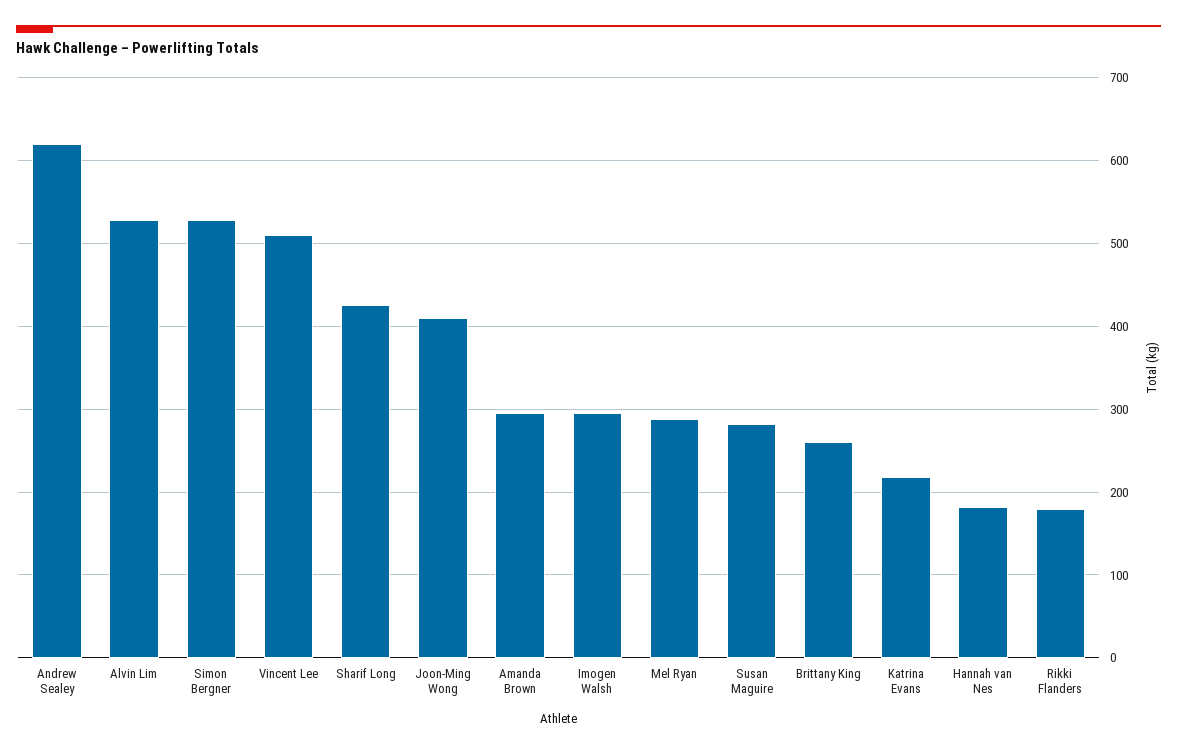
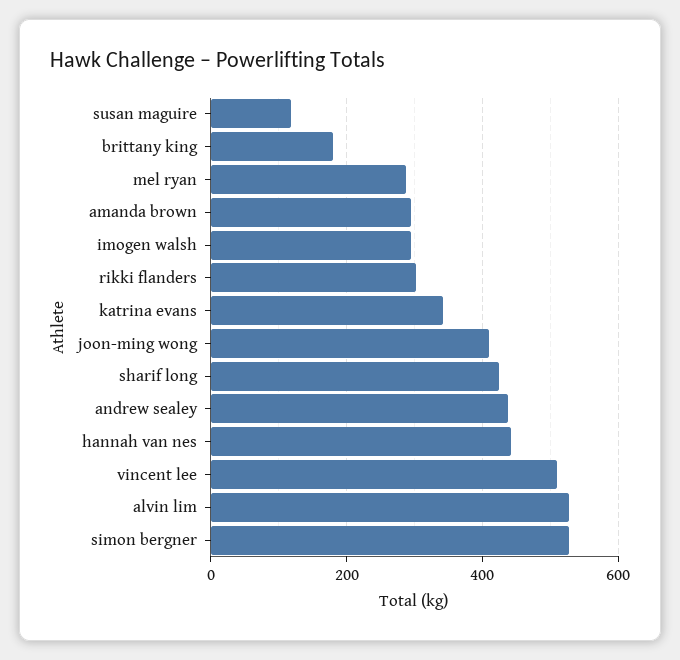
  {
-   "Andrew Sealey": 620,
+   "Andrew Sealey": 440,
    "Alvin Lim": 530,
    "Simon Bergner": 530,
    "Vincent Lee": 510,
    "Sharif Long": 430,
    "Joon-Ming Wong": 410,
    "Amanda Brown": 300,
    "Imogen Walsh": 300,
    "Mel Ryan": 290,
-   "Susan Maguire": 280,
+   "Susan Maguire": 120,
-   "Brittany King": 260,
+   "Brittany King": 180,
-   "Katrina Evans": 220,
+   "Katrina Evans": 340,
-   "Hannah van Nes": 180,
+   "Hannah van Nes": 440,
-   "Rikki Flanders": 180
+   "Rikki Flanders": 300
  }

